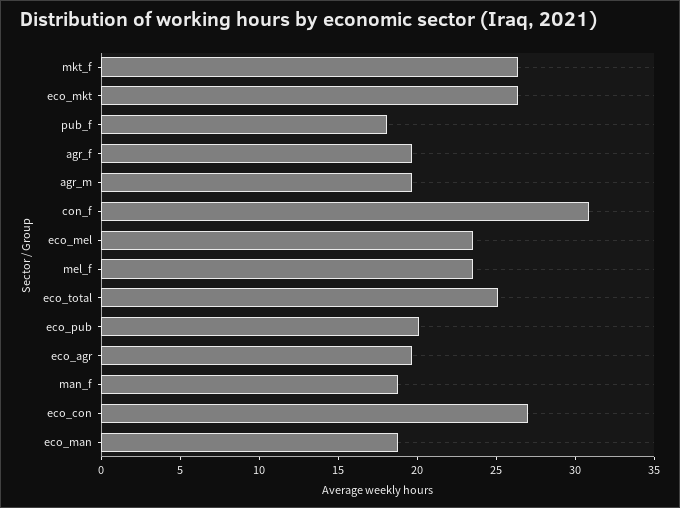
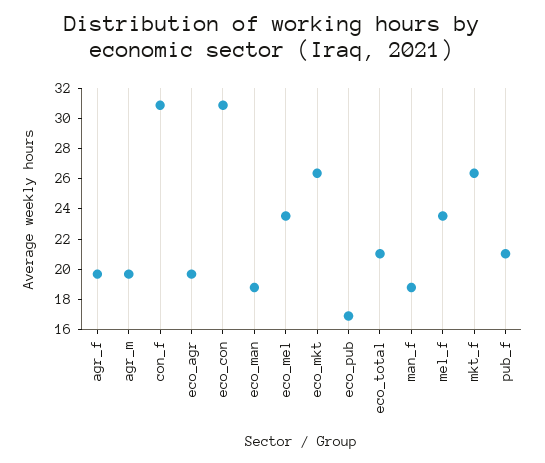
  {
    "mkt_f": 26,
    "eco_mkt": 26,
-   "pub_f": 18,
+   "pub_f": 21,
    "agr_f": 20,
    "agr_m": 20,
    "con_f": 31,
    "eco_mel": 24,
    "mel_f": 24,
-   "eco_total": 25,
+   "eco_total": 21,
-   "eco_pub": 20,
+   "eco_pub": 17,
    "eco_agr": 20,
    "man_f": 19,
-   "eco_con": 27,
+   "eco_con": 31,
    "eco_man": 19
  }

